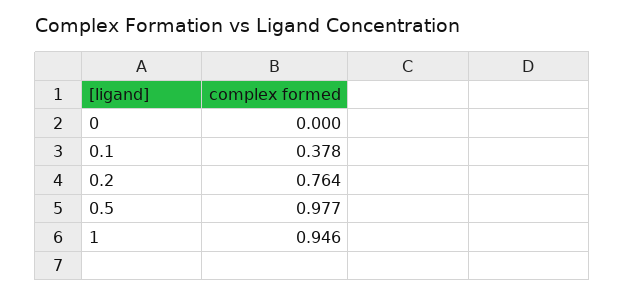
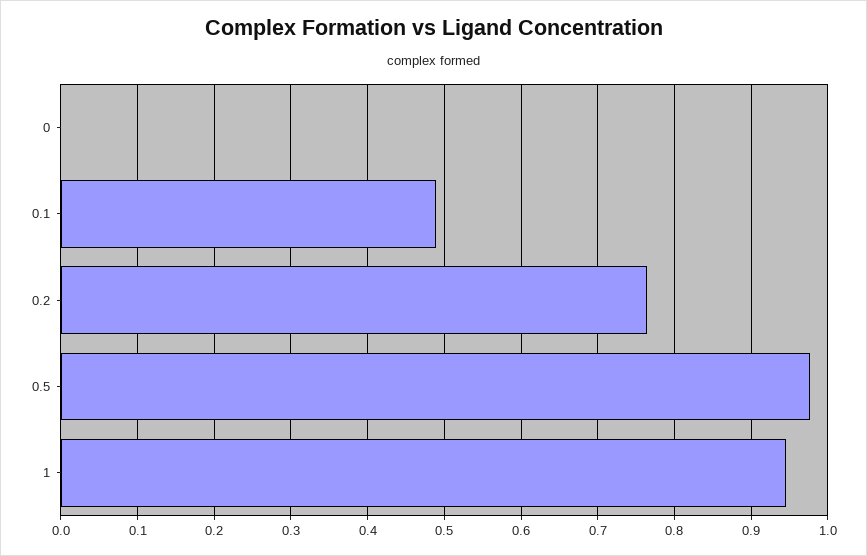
  {
    "0": 0,
-   "0.1": 0.378,
+   "0.1": 0.49,
    "0.2": 0.764,
    "0.5": 0.977,
    "1": 0.946
  }

